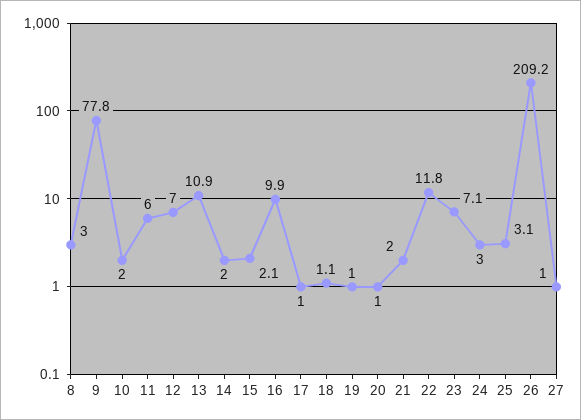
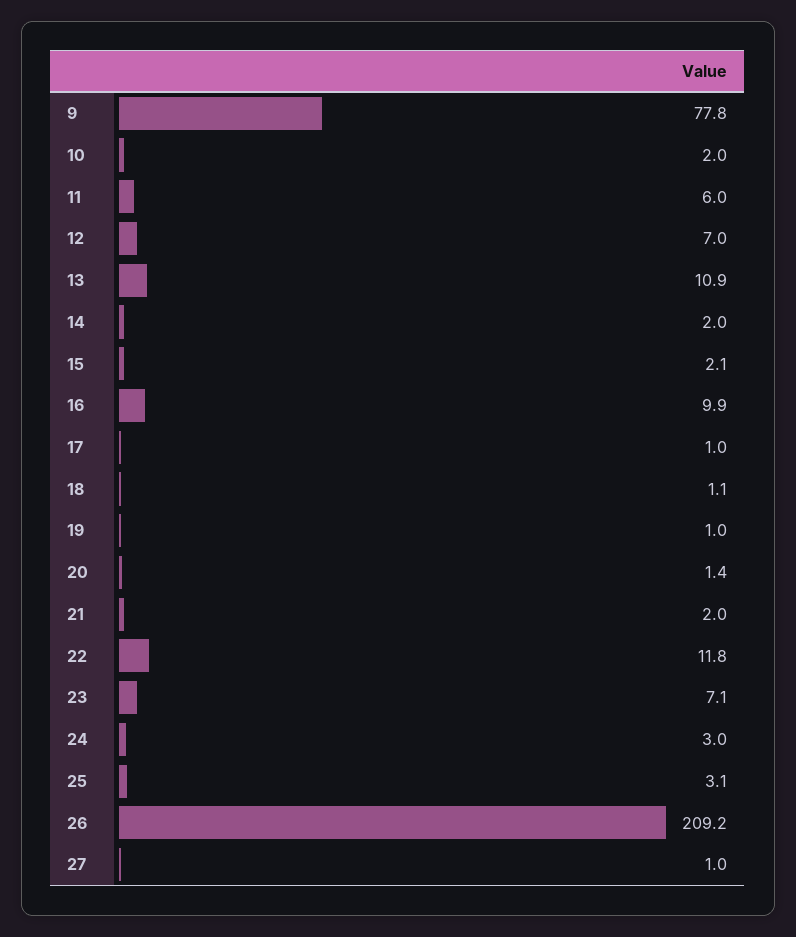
  {
-   "8": 3,
    "9": 77.8,
    "10": 2,
    "11": 6,
    "12": 7,
    "13": 10.9,
    "14": 2,
    "15": 2.1,
    "16": 9.9,
    "17": 1,
    "18": 1.1,
    "19": 1,
-   "20": 1,
+   "20": 1.4,
    "21": 2,
    "22": 11.8,
    "23": 7.1,
    "24": 3,
    "25": 3.1,
    "26": 209.2,
    "27": 1
  }

